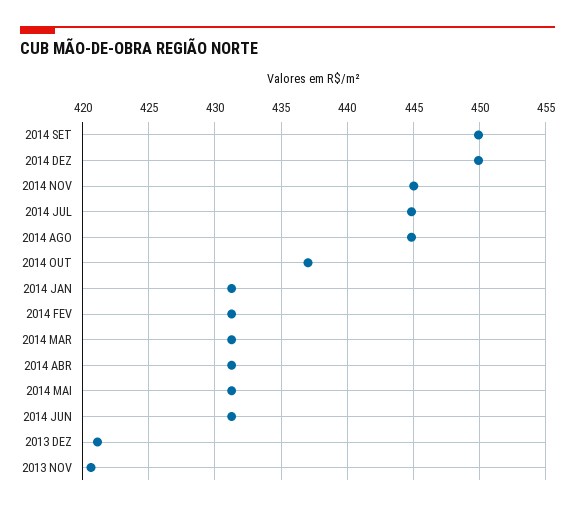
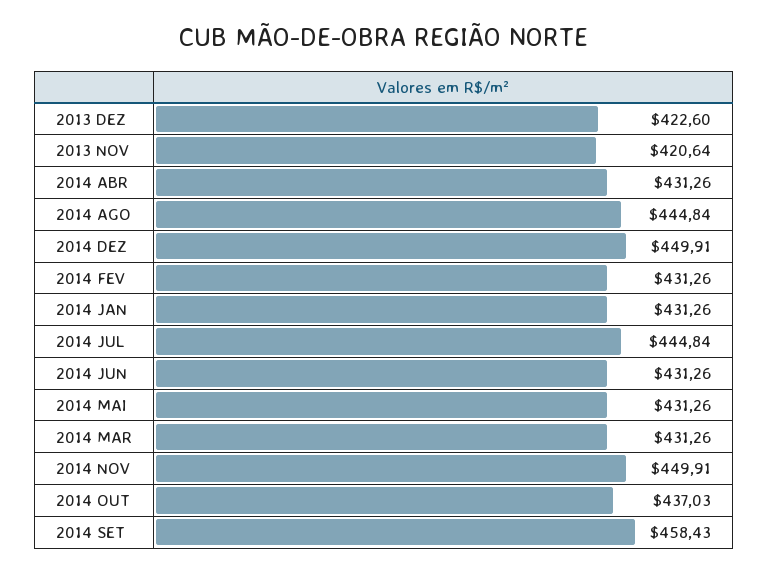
  {
-   "2014 SET": 450,
+   "2014 SET": 458.43,
    "2014 DEZ": 449.91,
-   "2014 NOV": 445,
+   "2014 NOV": 449.91,
    "2014 JUL": 444.84,
    "2014 AGO": 444.84,
    "2014 OUT": 437.03,
    "2014 JAN": 431.26,
    "2014 FEV": 431.26,
    "2014 MAR": 431.26,
    "2014 ABR": 431.26,
    "2014 MAI": 431.26,
    "2014 JUN": 431.26,
-   "2013 DEZ": 421,
+   "2013 DEZ": 422.6,
    "2013 NOV": 420.64
  }

